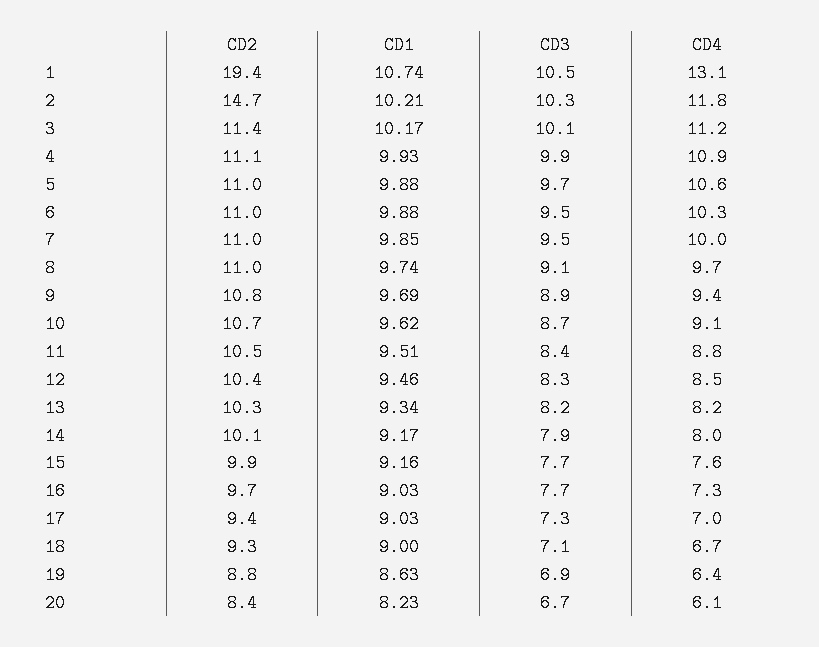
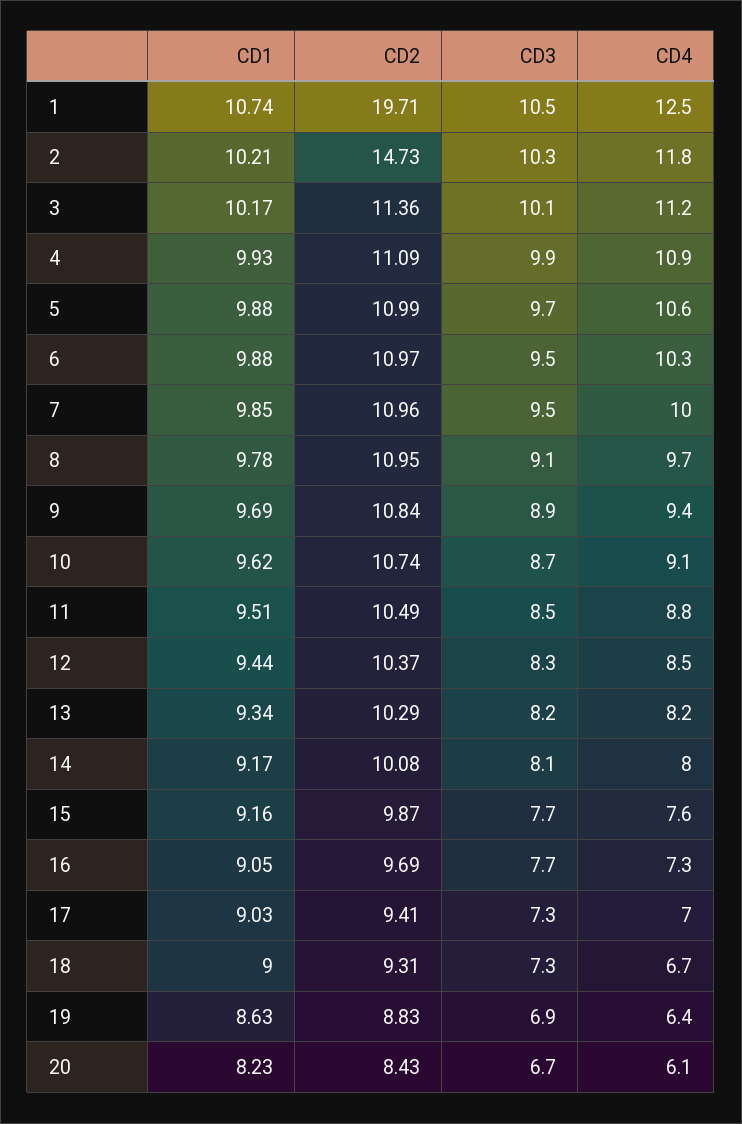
  {
    "CD2": {
-     "1": 19.4,
+     "1": 19.71,
      "2": 14.73,
      "3": 11.36,
      "4": 11.09,
      "5": 10.99,
      "6": 10.97,
      "7": 10.96,
      "8": 10.95,
      "9": 10.84,
      "10": 10.74,
      "11": 10.49,
      "12": 10.37,
      "13": 10.29,
      "14": 10.08,
      "15": 9.87,
      "16": 9.69,
      "17": 9.41,
      "18": 9.31,
      "19": 8.83,
      "20": 8.43
    },
    "CD1": {
      "1": 10.74,
      "2": 10.21,
      "3": 10.17,
      "4": 9.93,
      "5": 9.88,
      "6": 9.88,
      "7": 9.85,
-     "8": 9.74,
+     "8": 9.78,
      "9": 9.69,
      "10": 9.62,
      "11": 9.51,
-     "12": 9.46,
+     "12": 9.44,
      "13": 9.34,
      "14": 9.17,
      "15": 9.16,
-     "16": 9.03,
+     "16": 9.05,
      "17": 9.03,
      "18": 9,
      "19": 8.63,
      "20": 8.23
    },
    "CD3": {
      "1": 10.5,
      "2": 10.3,
      "3": 10.1,
      "4": 9.9,
      "5": 9.7,
      "6": 9.5,
      "7": 9.5,
      "8": 9.1,
      "9": 8.9,
      "10": 8.7,
-     "11": 8.4,
+     "11": 8.5,
      "12": 8.3,
      "13": 8.2,
-     "14": 7.9,
+     "14": 8.1,
      "15": 7.7,
      "16": 7.7,
      "17": 7.3,
-     "18": 7.1,
+     "18": 7.3,
      "19": 6.9,
      "20": 6.7
    },
    "CD4": {
-     "1": 13.1,
+     "1": 12.5,
      "2": 11.8,
      "3": 11.2,
      "4": 10.9,
      "5": 10.6,
      "6": 10.3,
      "7": 10,
      "8": 9.7,
      "9": 9.4,
      "10": 9.1,
      "11": 8.8,
      "12": 8.5,
      "13": 8.2,
      "14": 8,
      "15": 7.6,
      "16": 7.3,
      "17": 7,
      "18": 6.7,
      "19": 6.4,
      "20": 6.1
    }
  }

